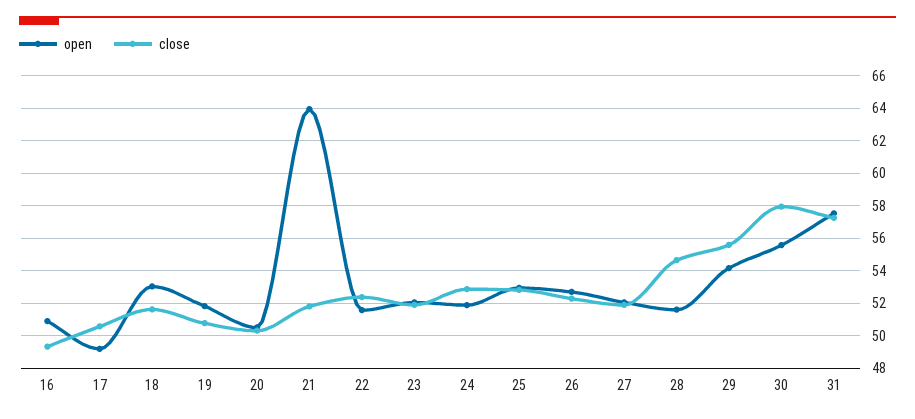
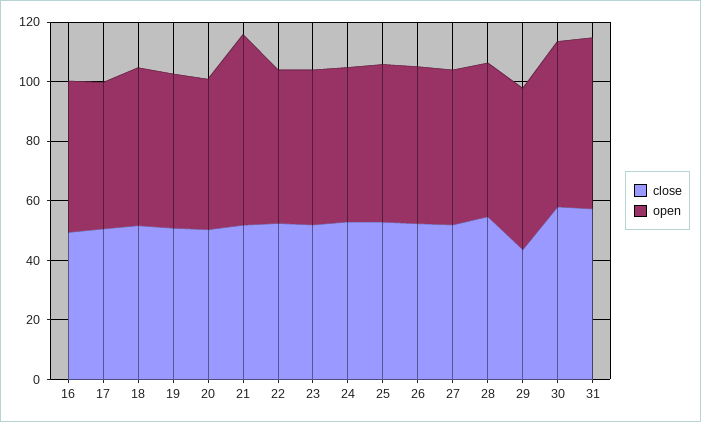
  {
    "open": {
      "16": 51,
      "17": 49,
      "18": 53,
      "19": 52,
      "20": 50.5,
      "21": 64,
      "22": 51.5,
      "23": 52,
      "24": 52,
      "25": 53,
      "26": 52.5,
      "27": 52,
      "28": 51.5,
      "29": 54,
      "30": 55.5,
      "31": 57.5
    },
    "close": {
      "16": 49.5,
      "17": 50.5,
      "18": 51.5,
      "19": 51,
      "20": 50.5,
      "21": 52,
      "22": 52.5,
      "23": 52,
      "24": 53,
      "25": 53,
      "26": 52.5,
      "27": 52,
      "28": 54.5,
-     "29": 55.5,
+     "29": 45,
      "30": 58,
      "31": 57.5
    }
  }

